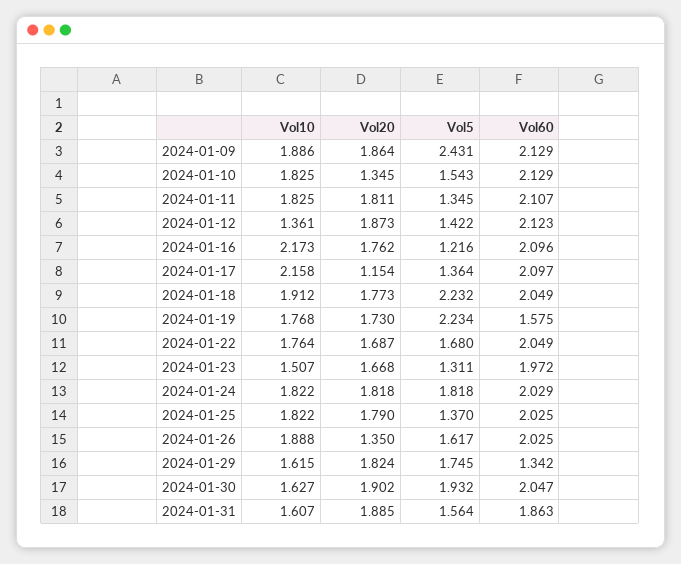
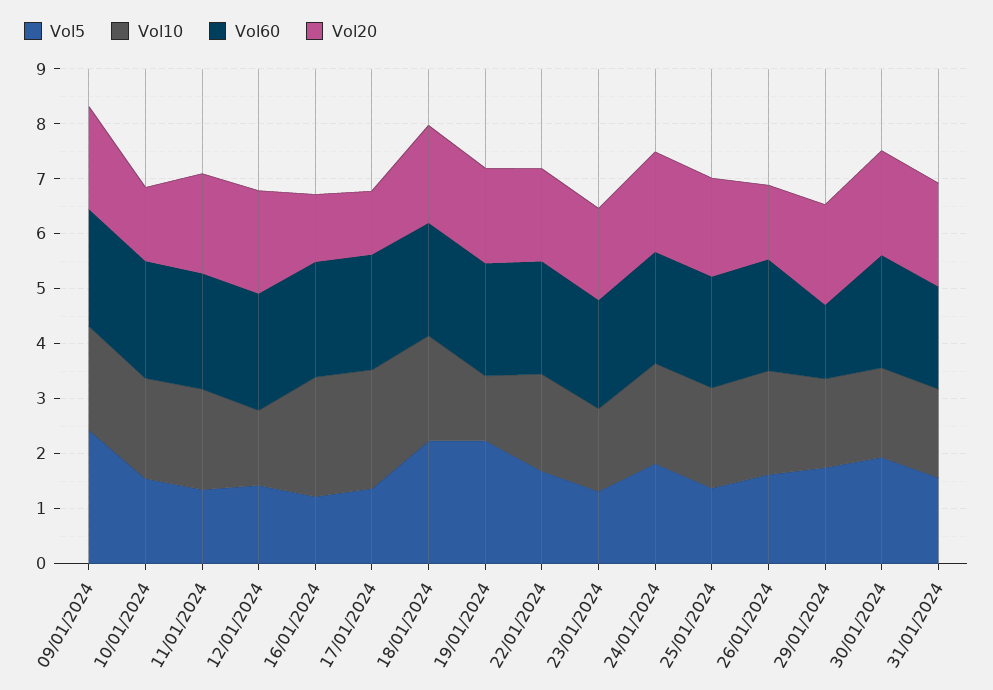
  {
    "Vol10": {
      "2024-01-09": 1.886,
      "2024-01-10": 1.825,
      "2024-01-11": 1.825,
      "2024-01-12": 1.361,
      "2024-01-16": 2.173,
      "2024-01-17": 2.158,
      "2024-01-18": 1.912,
-     "2024-01-19": 1.768,
+     "2024-01-19": 1.2,
      "2024-01-22": 1.764,
      "2024-01-23": 1.507,
      "2024-01-24": 1.822,
      "2024-01-25": 1.822,
      "2024-01-26": 1.888,
      "2024-01-29": 1.615,
      "2024-01-30": 1.627,
      "2024-01-31": 1.607
    },
    "Vol20": {
      "2024-01-09": 1.864,
      "2024-01-10": 1.345,
      "2024-01-11": 1.811,
      "2024-01-12": 1.873,
-     "2024-01-16": 1.762,
+     "2024-01-16": 1.2,
      "2024-01-17": 1.154,
      "2024-01-18": 1.773,
      "2024-01-19": 1.73,
      "2024-01-22": 1.687,
      "2024-01-23": 1.668,
      "2024-01-24": 1.818,
      "2024-01-25": 1.79,
      "2024-01-26": 1.35,
      "2024-01-29": 1.824,
      "2024-01-30": 1.902,
      "2024-01-31": 1.885
    },
    "Vol5": {
      "2024-01-09": 2.431,
      "2024-01-10": 1.543,
      "2024-01-11": 1.345,
      "2024-01-12": 1.422,
      "2024-01-16": 1.216,
      "2024-01-17": 1.364,
      "2024-01-18": 2.232,
      "2024-01-19": 2.234,
      "2024-01-22": 1.68,
      "2024-01-23": 1.311,
      "2024-01-24": 1.818,
      "2024-01-25": 1.37,
      "2024-01-26": 1.617,
      "2024-01-29": 1.745,
      "2024-01-30": 1.932,
      "2024-01-31": 1.564
    },
    "Vol60": {
      "2024-01-09": 2.129,
      "2024-01-10": 2.129,
      "2024-01-11": 2.107,
      "2024-01-12": 2.123,
      "2024-01-16": 2.096,
      "2024-01-17": 2.097,
      "2024-01-18": 2.049,
-     "2024-01-19": 1.575,
+     "2024-01-19": 2,
      "2024-01-22": 2.049,
      "2024-01-23": 1.972,
      "2024-01-24": 2.029,
      "2024-01-25": 2.025,
      "2024-01-26": 2.025,
      "2024-01-29": 1.342,
      "2024-01-30": 2.047,
      "2024-01-31": 1.863
    }
  }

